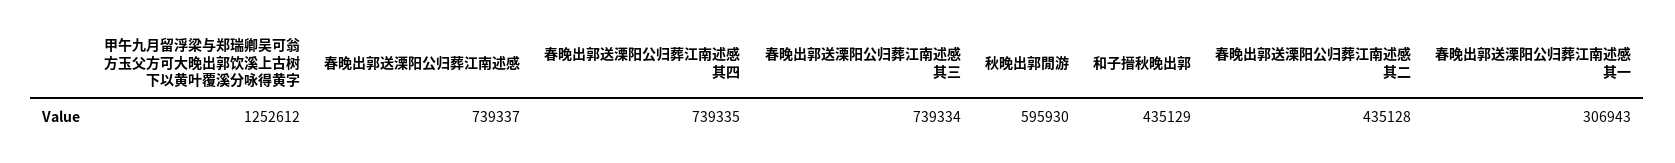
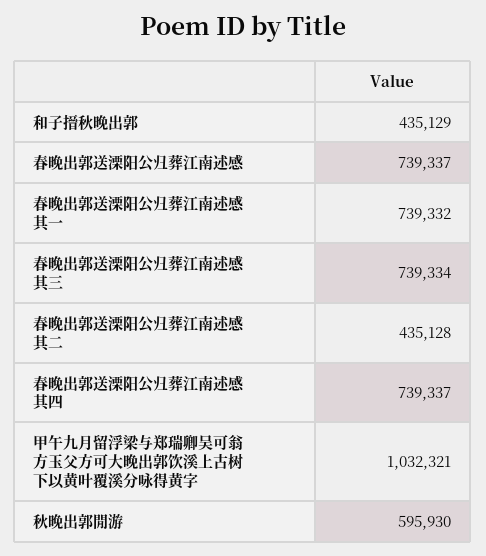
  {
-   "甲午九月留浮梁与郑瑞卿吴可翁方玉父方可大晚出郭饮溪上古树下以黄叶覆溪分咏得黄字": 1252612,
+   "甲午九月留浮梁与郑瑞卿吴可翁方玉父方可大晚出郭饮溪上古树下以黄叶覆溪分咏得黄字": 1032321,
    "春晚出郭送溧阳公归葬江南述感": 739337,
-   "春晚出郭送溧阳公归葬江南述感 其四": 739335,
+   "春晚出郭送溧阳公归葬江南述感 其四": 739337,
    "春晚出郭送溧阳公归葬江南述感 其三": 739334,
    "秋晚出郭閒游": 595930,
    "和子搢秋晚出郭": 435129,
    "春晚出郭送溧阳公归葬江南述感 其二": 435128,
-   "春晚出郭送溧阳公归葬江南述感 其一": 306943
+   "春晚出郭送溧阳公归葬江南述感 其一": 739332
  }

